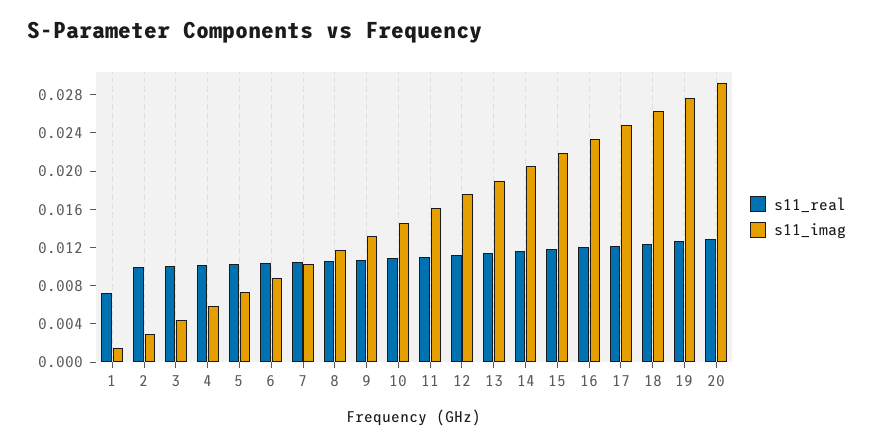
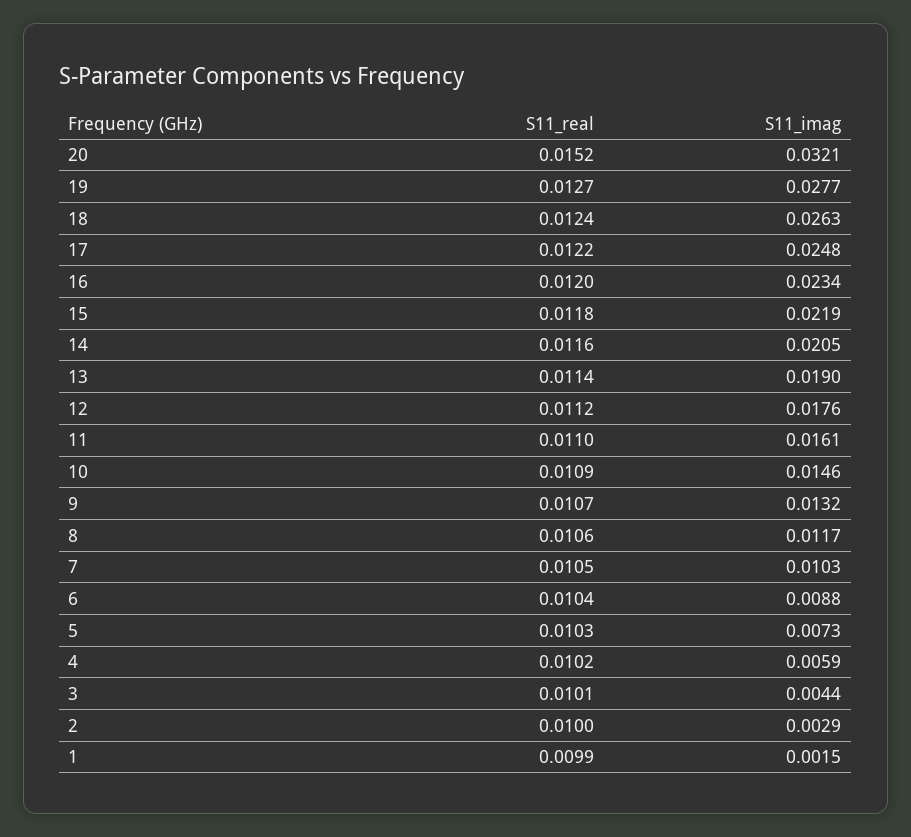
  {
    "s11_real": {
-     "1": 0.007,
+     "1": 0.0099,
      "2": 0.01,
      "3": 0.0101,
      "4": 0.0102,
      "5": 0.0103,
      "6": 0.0104,
      "7": 0.0105,
      "8": 0.0106,
      "9": 0.0107,
      "10": 0.0109,
      "11": 0.011,
      "12": 0.0112,
      "13": 0.0114,
      "14": 0.0116,
      "15": 0.0118,
      "16": 0.012,
      "17": 0.0122,
      "18": 0.0124,
      "19": 0.0127,
-     "20": 0.013
+     "20": 0.0152
    },
    "s11_imag": {
      "1": 0.0015,
      "2": 0.0029,
      "3": 0.0044,
      "4": 0.0059,
      "5": 0.0073,
      "6": 0.0088,
      "7": 0.0103,
      "8": 0.0117,
      "9": 0.0132,
      "10": 0.0146,
      "11": 0.0161,
      "12": 0.0176,
      "13": 0.019,
      "14": 0.0205,
      "15": 0.0219,
      "16": 0.0234,
      "17": 0.0248,
      "18": 0.0263,
      "19": 0.0277,
-     "20": 0.029
+     "20": 0.0321
    }
  }

